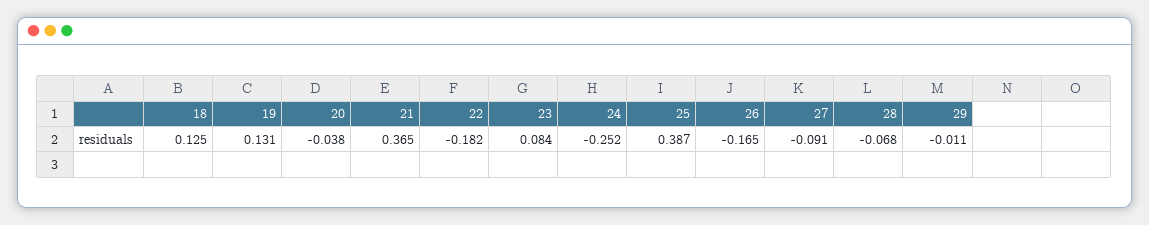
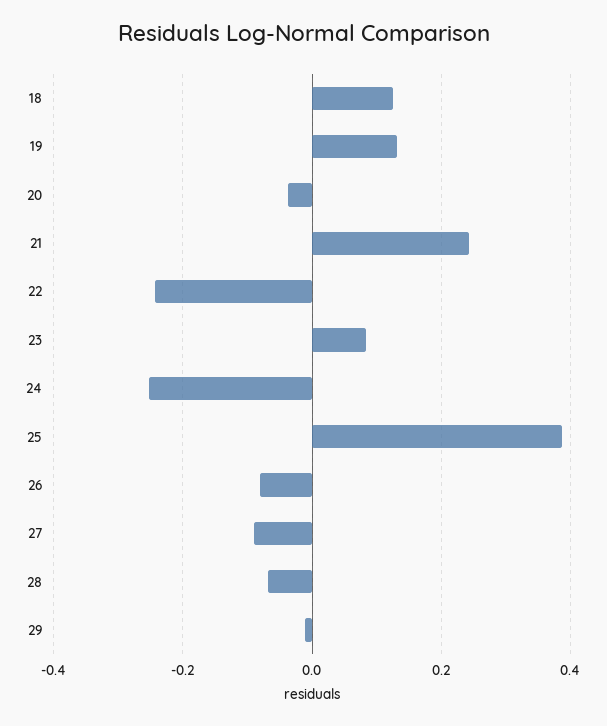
  {
    "18": 0.125,
    "19": 0.131,
    "20": -0.038,
-   "21": 0.365,
+   "21": 0.24,
-   "22": -0.182,
+   "22": -0.24,
    "23": 0.084,
    "24": -0.252,
    "25": 0.387,
-   "26": -0.165,
+   "26": -0.08,
    "27": -0.091,
    "28": -0.068,
    "29": -0.011
  }

